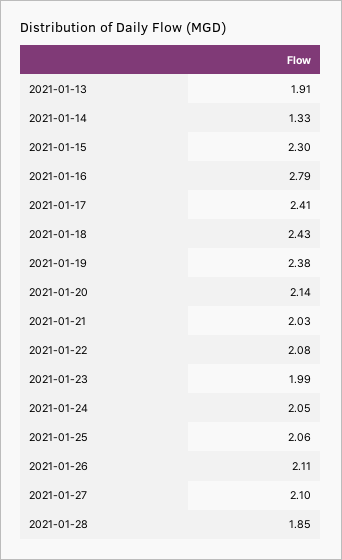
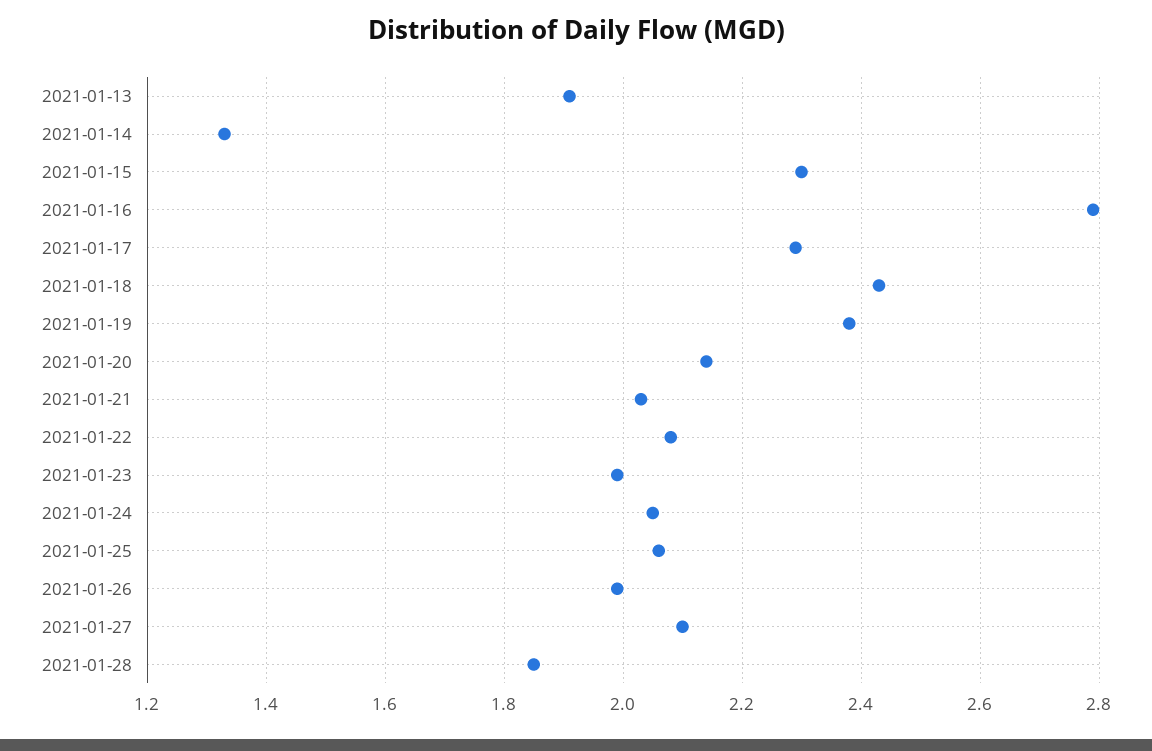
  {
    "2021-01-13": 1.91,
    "2021-01-14": 1.33,
    "2021-01-15": 2.3,
    "2021-01-16": 2.79,
-   "2021-01-17": 2.41,
+   "2021-01-17": 2.3,
    "2021-01-18": 2.43,
    "2021-01-19": 2.38,
    "2021-01-20": 2.14,
    "2021-01-21": 2.03,
    "2021-01-22": 2.08,
    "2021-01-23": 1.99,
    "2021-01-24": 2.05,
    "2021-01-25": 2.06,
-   "2021-01-26": 2.11,
+   "2021-01-26": 2,
    "2021-01-27": 2.1,
    "2021-01-28": 1.85
  }

